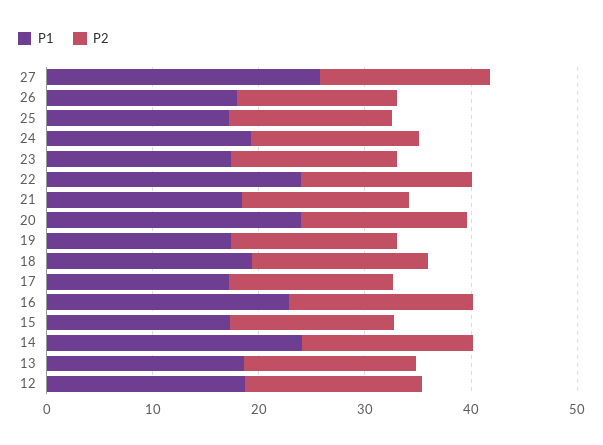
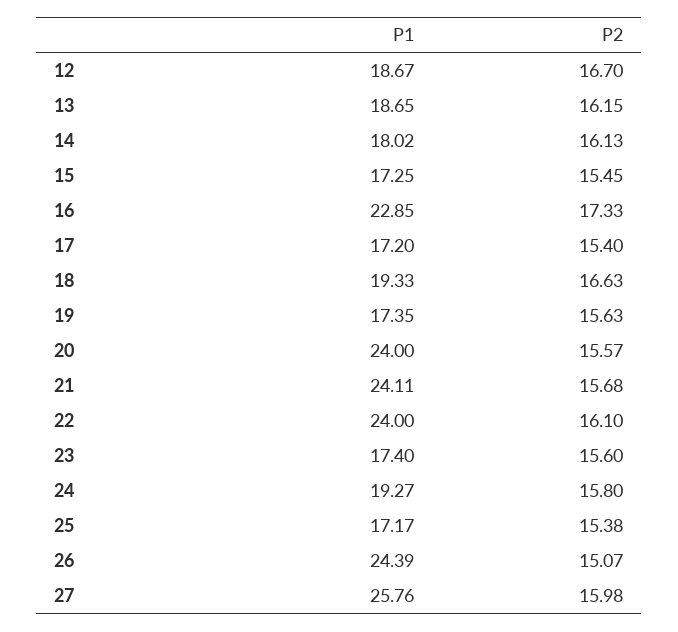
  {
    "P1": {
      "27": 25.76,
-     "26": 18,
+     "26": 24.39,
      "25": 17.17,
      "24": 19.27,
      "23": 17.4,
      "22": 24,
-     "21": 18,
+     "21": 24.11,
      "20": 24,
      "19": 17.35,
      "18": 19.33,
      "17": 17.2,
      "16": 22.85,
      "15": 17.25,
-     "14": 24,
+     "14": 18.02,
      "13": 18.65,
      "12": 18.67
    },
    "P2": {
      "27": 15.98,
      "26": 15.07,
      "25": 15.38,
      "24": 15.8,
      "23": 15.6,
      "22": 16.1,
      "21": 15.68,
      "20": 15.57,
      "19": 15.63,
      "18": 16.63,
      "17": 15.4,
      "16": 17.33,
      "15": 15.45,
      "14": 16.13,
      "13": 16.15,
      "12": 16.7
    }
  }

